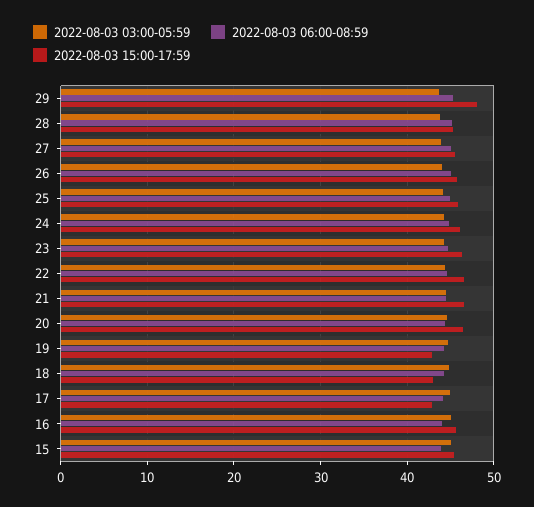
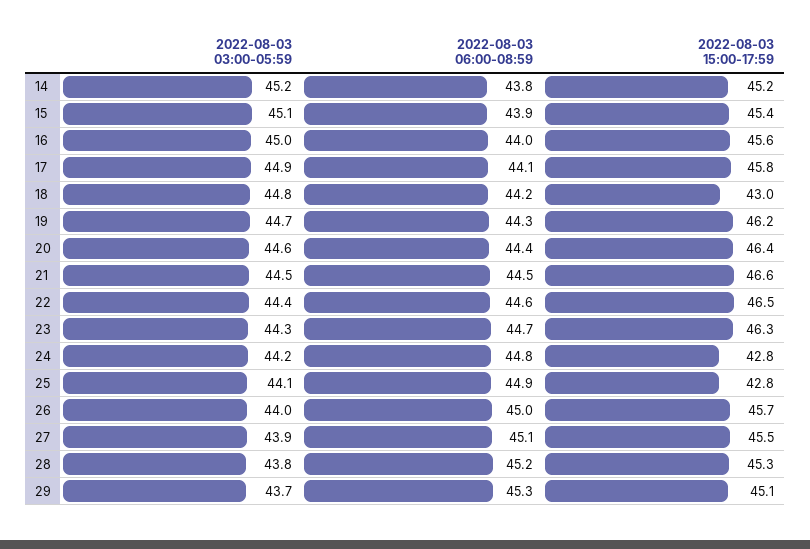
  {
    "2022-08-03 03:00-05:59": {
      "29": 43.7,
      "28": 43.8,
      "27": 43.9,
      "26": 44,
      "25": 44.1,
      "24": 44.2,
      "23": 44.3,
      "22": 44.4,
      "21": 44.5,
      "20": 44.6,
      "19": 44.7,
      "18": 44.8,
      "17": 44.9,
      "16": 45,
-     "15": 45.1
+     "15": 45.1,
+     "14": 45.2
    },
    "2022-08-03 06:00-08:59": {
      "29": 45.3,
      "28": 45.2,
      "27": 45.1,
      "26": 45,
      "25": 44.9,
      "24": 44.8,
      "23": 44.7,
      "22": 44.6,
      "21": 44.5,
      "20": 44.4,
      "19": 44.3,
      "18": 44.2,
      "17": 44.1,
      "16": 44,
-     "15": 43.9
+     "15": 43.9,
+     "14": 43.8
    },
    "2022-08-03 15:00-17:59": {
-     "29": 48,
+     "29": 45.1,
      "28": 45.3,
      "27": 45.5,
      "26": 45.7,
-     "25": 46,
+     "25": 42.8,
-     "24": 46,
+     "24": 42.8,
      "23": 46.3,
      "22": 46.5,
      "21": 46.6,
      "20": 46.4,
-     "19": 43,
+     "19": 46.2,
      "18": 43,
-     "17": 43,
+     "17": 45.8,
      "16": 45.6,
-     "15": 45.4
+     "15": 45.4,
+     "14": 45.2
    }
  }

